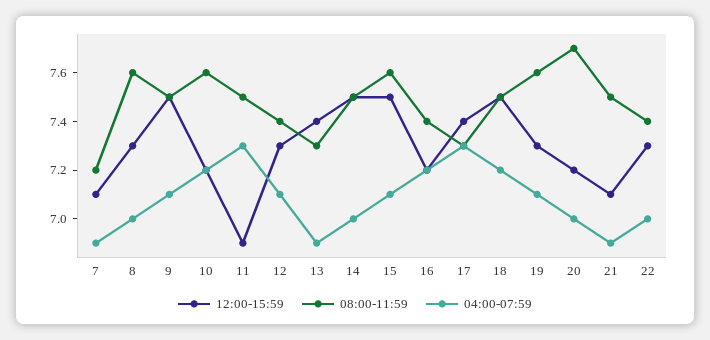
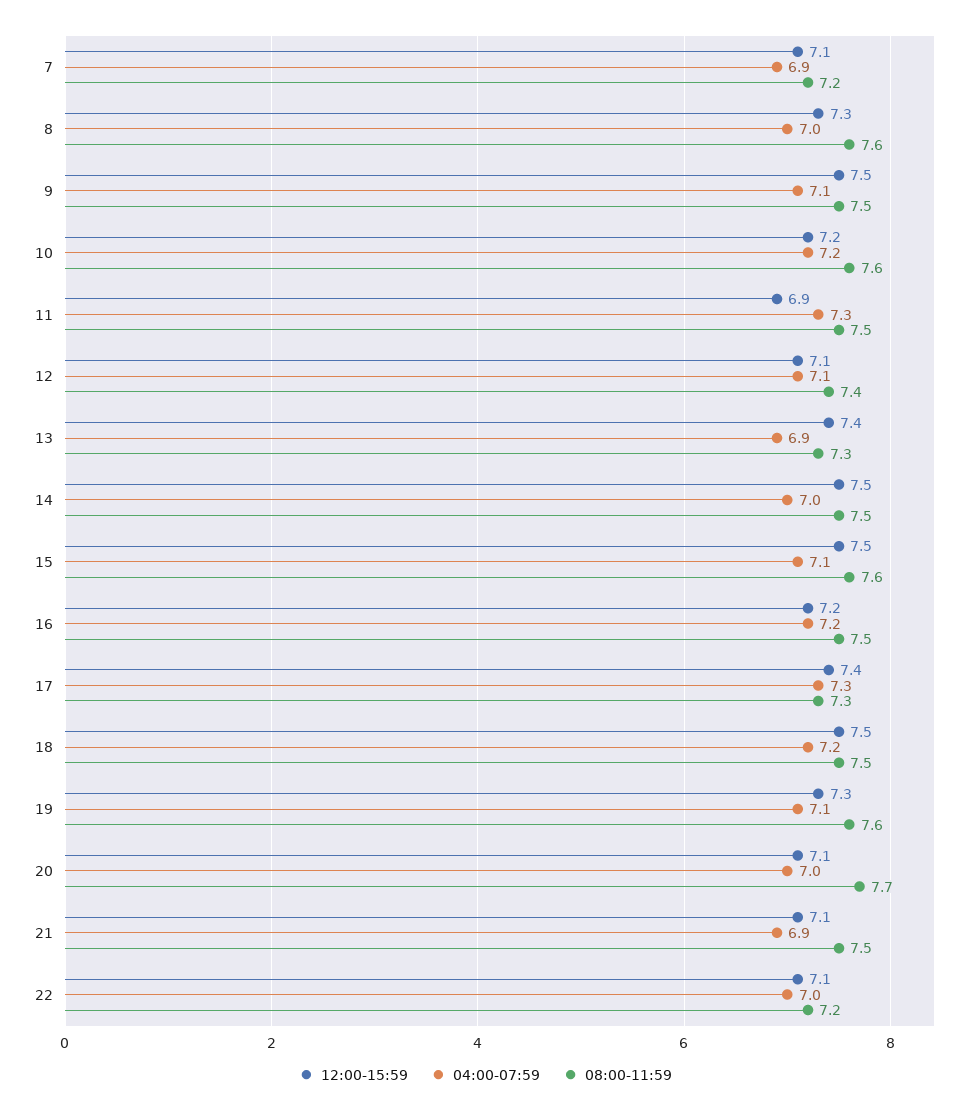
  {
    "12:00-15:59": {
      "7": 7.1,
      "8": 7.3,
      "9": 7.5,
      "10": 7.2,
      "11": 6.9,
-     "12": 7.3,
+     "12": 7.1,
      "13": 7.4,
      "14": 7.5,
      "15": 7.5,
      "16": 7.2,
      "17": 7.4,
      "18": 7.5,
      "19": 7.3,
-     "20": 7.2,
+     "20": 7.1,
      "21": 7.1,
-     "22": 7.3
+     "22": 7.1
    },
    "08:00-11:59": {
      "7": 7.2,
      "8": 7.6,
      "9": 7.5,
      "10": 7.6,
      "11": 7.5,
      "12": 7.4,
      "13": 7.3,
      "14": 7.5,
      "15": 7.6,
-     "16": 7.4,
+     "16": 7.5,
      "17": 7.3,
      "18": 7.5,
      "19": 7.6,
      "20": 7.7,
      "21": 7.5,
-     "22": 7.4
+     "22": 7.2
    },
    "04:00-07:59": {
      "7": 6.9,
      "8": 7,
      "9": 7.1,
      "10": 7.2,
      "11": 7.3,
      "12": 7.1,
      "13": 6.9,
      "14": 7,
      "15": 7.1,
      "16": 7.2,
      "17": 7.3,
      "18": 7.2,
      "19": 7.1,
      "20": 7,
      "21": 6.9,
      "22": 7
    }
  }

